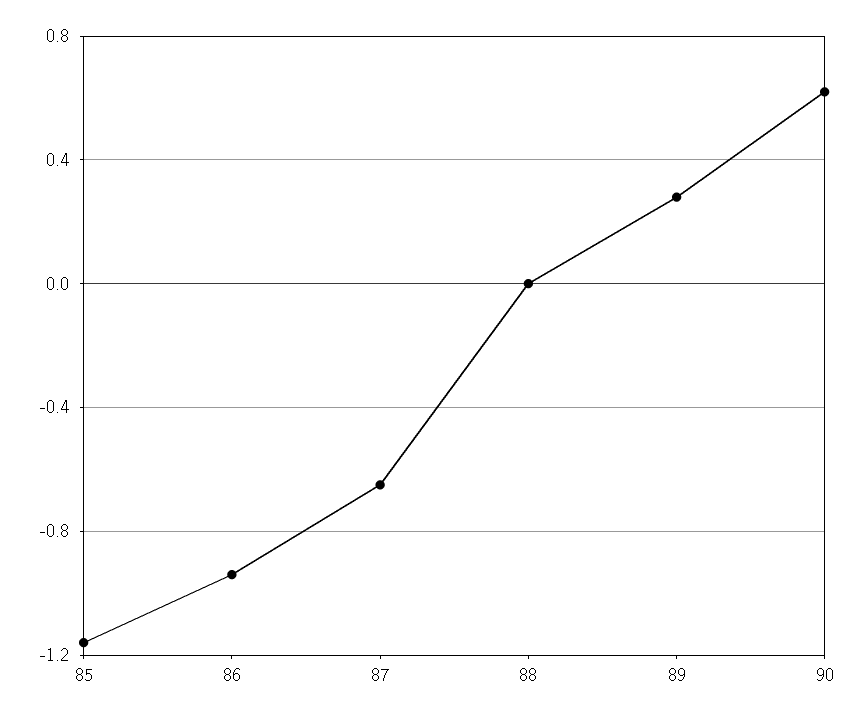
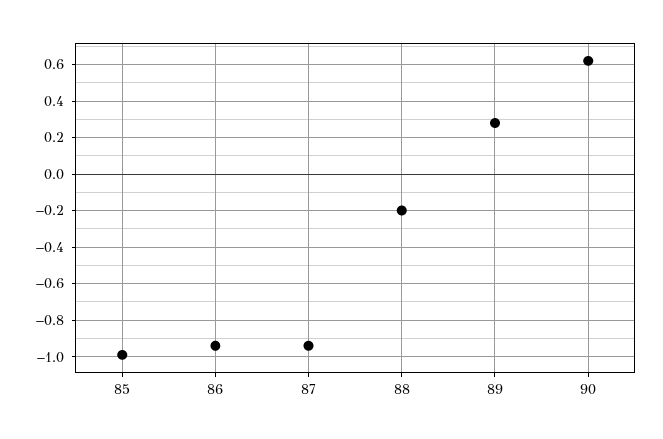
  {
-   "85": -1.15,
+   "85": -1,
    "86": -0.95,
-   "87": -0.65,
+   "87": -0.95,
-   "88": 0,
+   "88": -0.2,
    "89": 0.3,
    "90": 0.6
  }

